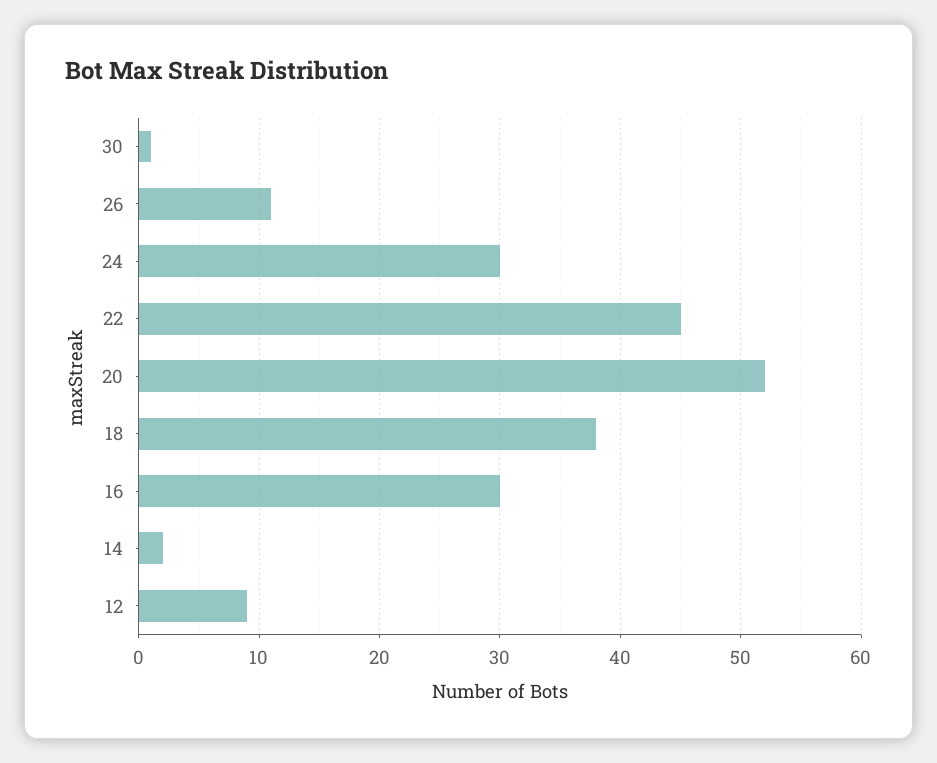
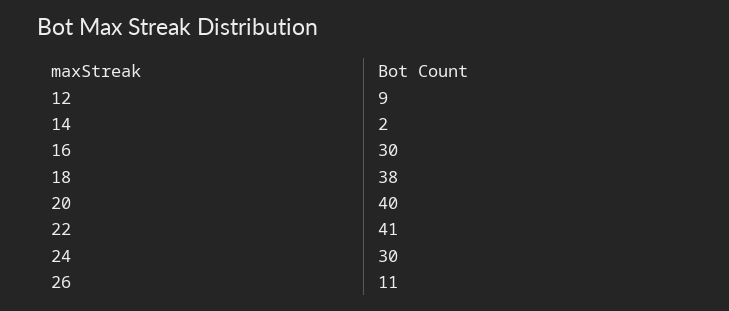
  {
-   "30": 1,
    "26": 11,
    "24": 30,
-   "22": 45,
+   "22": 41,
-   "20": 52,
+   "20": 40,
    "18": 38,
    "16": 30,
    "14": 2,
    "12": 9
  }

